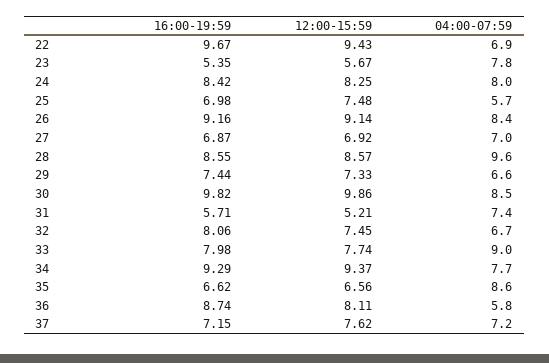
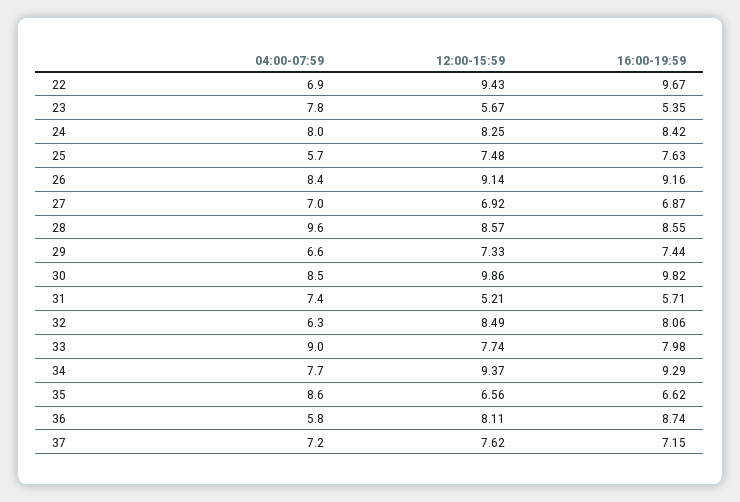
  {
    "16:00-19:59": {
      "22": 9.67,
      "23": 5.35,
      "24": 8.42,
-     "25": 6.98,
+     "25": 7.63,
      "26": 9.16,
      "27": 6.87,
      "28": 8.55,
      "29": 7.44,
      "30": 9.82,
      "31": 5.71,
      "32": 8.06,
      "33": 7.98,
      "34": 9.29,
      "35": 6.62,
      "36": 8.74,
      "37": 7.15
    },
    "12:00-15:59": {
      "22": 9.43,
      "23": 5.67,
      "24": 8.25,
      "25": 7.48,
      "26": 9.14,
      "27": 6.92,
      "28": 8.57,
      "29": 7.33,
      "30": 9.86,
      "31": 5.21,
-     "32": 7.45,
+     "32": 8.49,
      "33": 7.74,
      "34": 9.37,
      "35": 6.56,
      "36": 8.11,
      "37": 7.62
    },
    "04:00-07:59": {
      "22": 6.9,
      "23": 7.8,
      "24": 8,
      "25": 5.7,
      "26": 8.4,
      "27": 7,
      "28": 9.6,
      "29": 6.6,
      "30": 8.5,
      "31": 7.4,
-     "32": 6.7,
+     "32": 6.3,
      "33": 9,
      "34": 7.7,
      "35": 8.6,
      "36": 5.8,
      "37": 7.2
    }
  }

